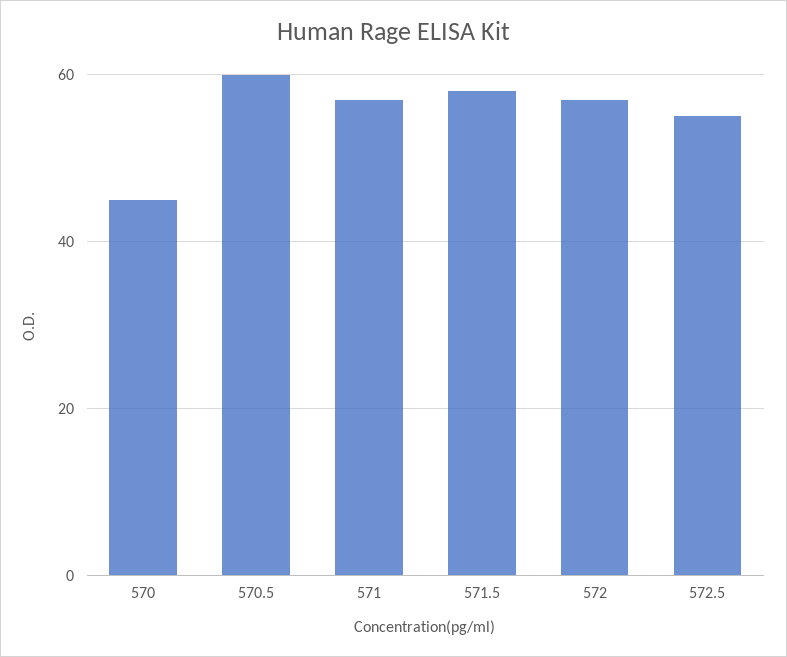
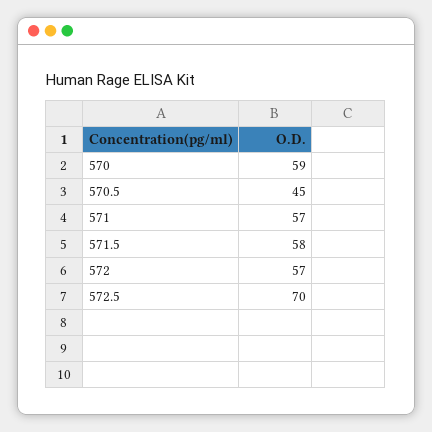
  {
-   "570": 45,
+   "570": 59,
-   "570.5": 60,
+   "570.5": 45,
    "571": 57,
    "571.5": 58,
    "572": 57,
-   "572.5": 55
+   "572.5": 70
  }

